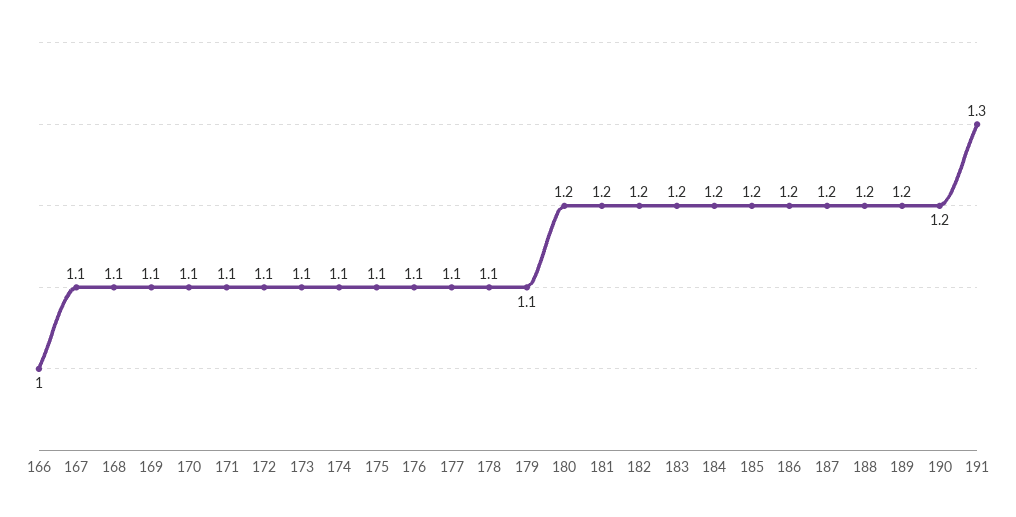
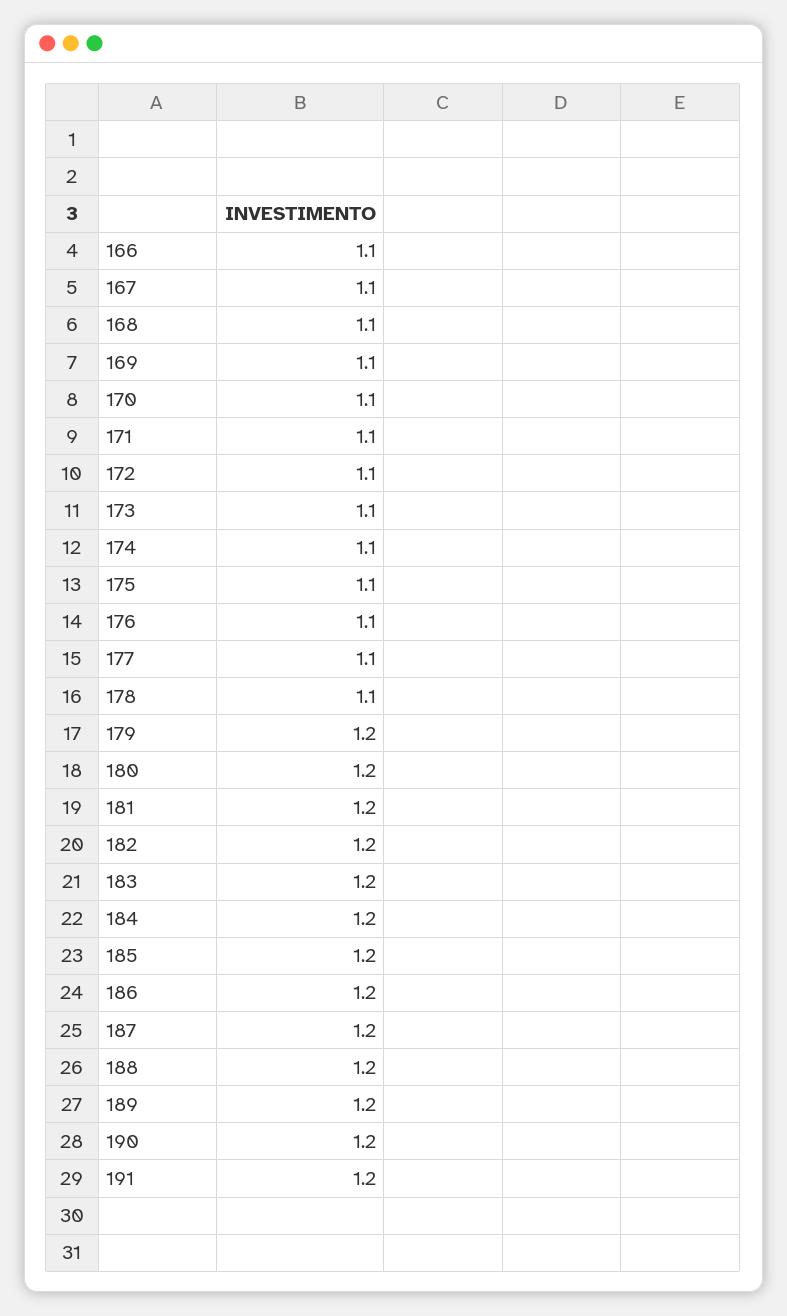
  {
-   "166": 1,
+   "166": 1.1,
    "167": 1.1,
    "168": 1.1,
    "169": 1.1,
    "170": 1.1,
    "171": 1.1,
    "172": 1.1,
    "173": 1.1,
    "174": 1.1,
    "175": 1.1,
    "176": 1.1,
    "177": 1.1,
    "178": 1.1,
-   "179": 1.1,
+   "179": 1.2,
    "180": 1.2,
    "181": 1.2,
    "182": 1.2,
    "183": 1.2,
    "184": 1.2,
    "185": 1.2,
    "186": 1.2,
    "187": 1.2,
    "188": 1.2,
    "189": 1.2,
    "190": 1.2,
-   "191": 1.3
+   "191": 1.2
  }

